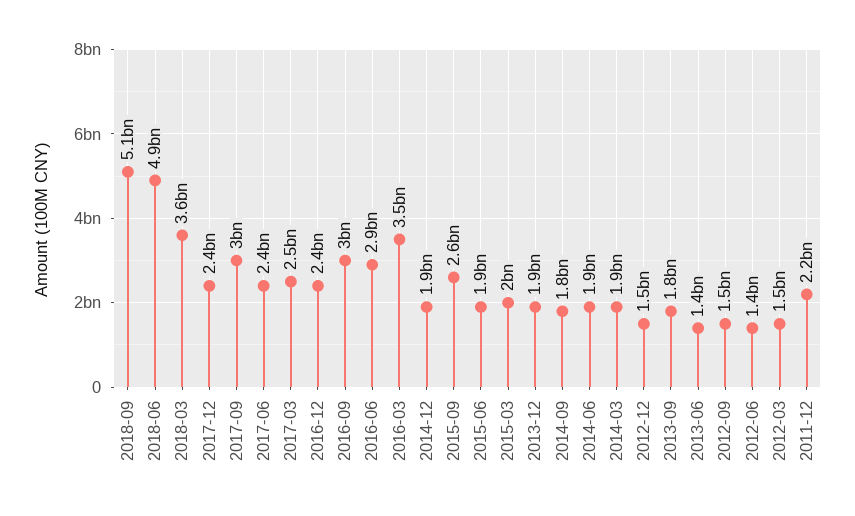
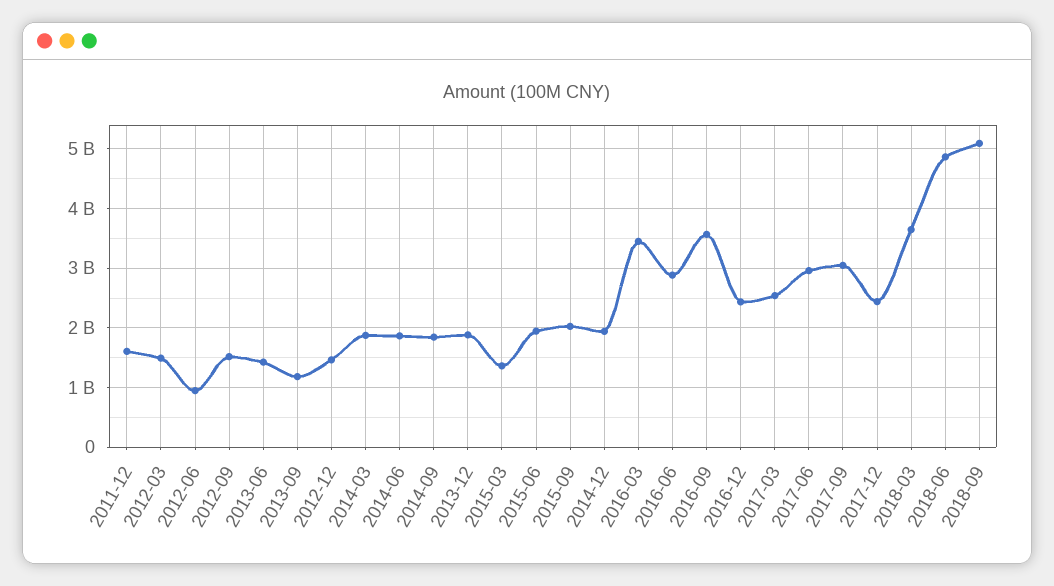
  {
    "2018-09": 5100000000,
    "2018-06": 4900000000,
    "2018-03": 3600000000,
    "2017-12": 2400000000,
    "2017-09": 3000000000,
-   "2017-06": 2400000000,
+   "2017-06": 3000000000,
    "2017-03": 2500000000,
    "2016-12": 2400000000,
-   "2016-09": 3000000000,
+   "2016-09": 3600000000,
    "2016-06": 2900000000,
    "2016-03": 3500000000,
    "2014-12": 1900000000,
-   "2015-09": 2600000000,
+   "2015-09": 2000000000,
    "2015-06": 1900000000,
-   "2015-03": 2000000000,
+   "2015-03": 1400000000,
    "2013-12": 1900000000,
    "2014-09": 1800000000,
    "2014-06": 1900000000,
    "2014-03": 1900000000,
    "2012-12": 1500000000,
-   "2013-09": 1800000000,
+   "2013-09": 1200000000,
    "2013-06": 1400000000,
    "2012-09": 1500000000,
-   "2012-06": 1400000000,
+   "2012-06": 1000000000,
    "2012-03": 1500000000,
-   "2011-12": 2200000000
+   "2011-12": 1600000000
  }

